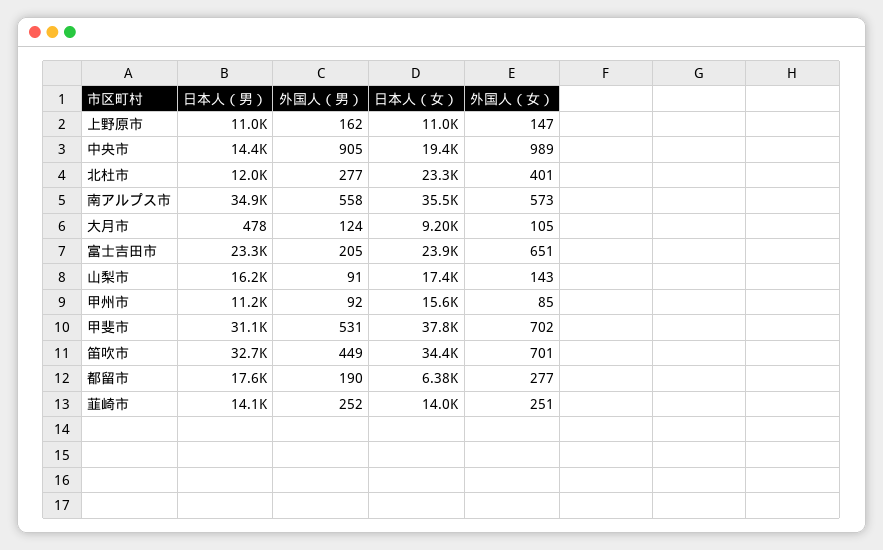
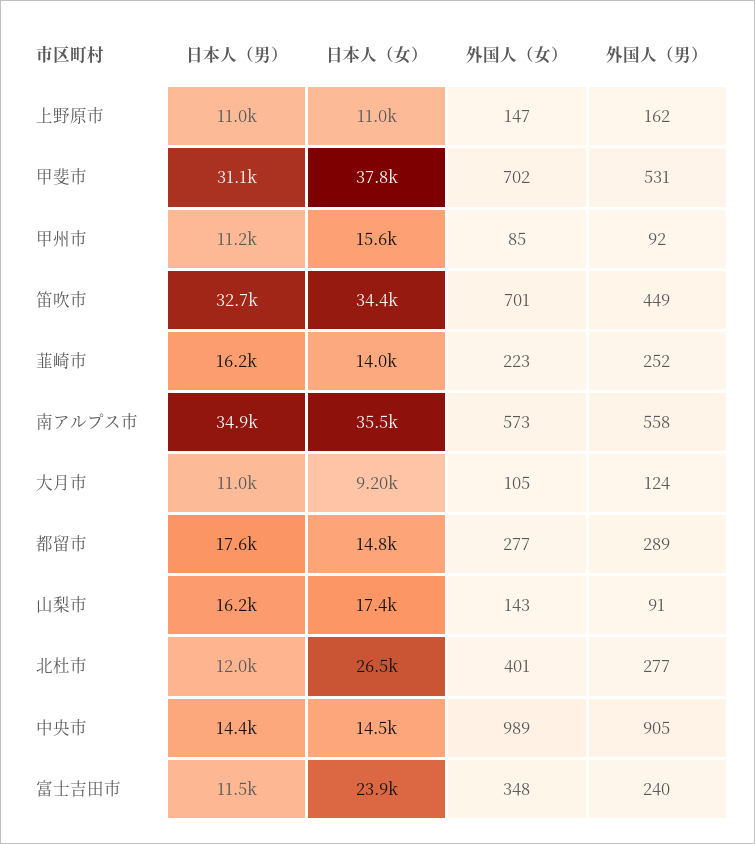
  {
    "日本人（男）": {
      "上野原市": 11000,
      "中央市": 14400,
      "北杜市": 12000,
      "南アルプス市": 34900,
-     "大月市": 478,
+     "大月市": 11000,
-     "富士吉田市": 23300,
+     "富士吉田市": 11500,
      "山梨市": 16200,
      "甲州市": 11200,
      "甲斐市": 31100,
      "笛吹市": 32700,
      "都留市": 17600,
-     "韮崎市": 14100
+     "韮崎市": 16200
    },
    "外国人（男）": {
      "上野原市": 162,
      "中央市": 905,
      "北杜市": 277,
      "南アルプス市": 558,
      "大月市": 124,
-     "富士吉田市": 205,
+     "富士吉田市": 240,
      "山梨市": 91,
      "甲州市": 92,
      "甲斐市": 531,
      "笛吹市": 449,
-     "都留市": 190,
+     "都留市": 289,
      "韮崎市": 252
    },
    "日本人（女）": {
      "上野原市": 11000,
-     "中央市": 19400,
+     "中央市": 14500,
-     "北杜市": 23300,
+     "北杜市": 26500,
      "南アルプス市": 35500,
      "大月市": 9200,
      "富士吉田市": 23900,
      "山梨市": 17400,
      "甲州市": 15600,
      "甲斐市": 37800,
      "笛吹市": 34400,
-     "都留市": 6380,
+     "都留市": 14800,
      "韮崎市": 14000
    },
    "外国人（女）": {
      "上野原市": 147,
      "中央市": 989,
      "北杜市": 401,
      "南アルプス市": 573,
      "大月市": 105,
-     "富士吉田市": 651,
+     "富士吉田市": 348,
      "山梨市": 143,
      "甲州市": 85,
      "甲斐市": 702,
      "笛吹市": 701,
      "都留市": 277,
-     "韮崎市": 251
+     "韮崎市": 223
    }
  }

